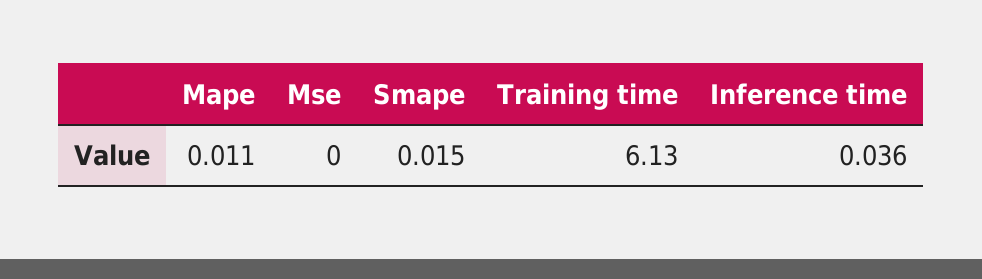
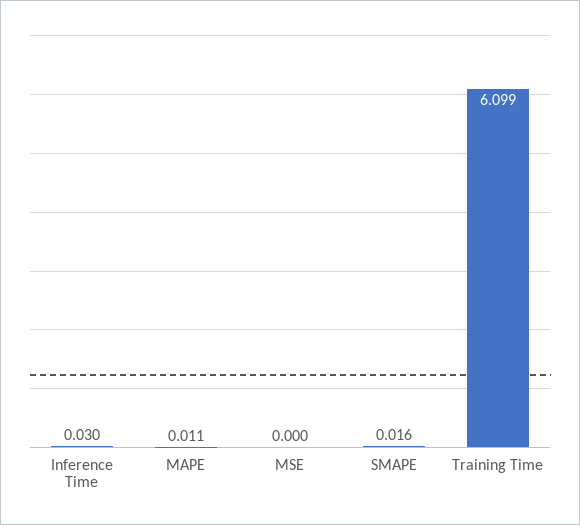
  {
    "Mape": 0.011,
    "Mse": 0,
-   "Smape": 0.015,
+   "Smape": 0.016,
-   "Training time": 6.13,
+   "Training time": 6.099,
-   "Inference time": 0.036
+   "Inference time": 0.03
  }

